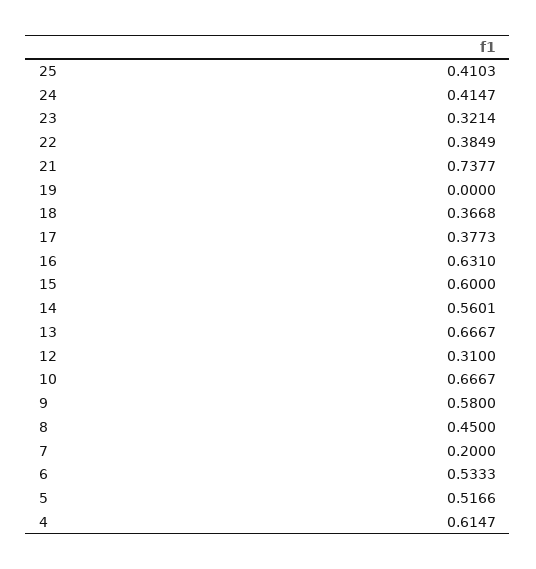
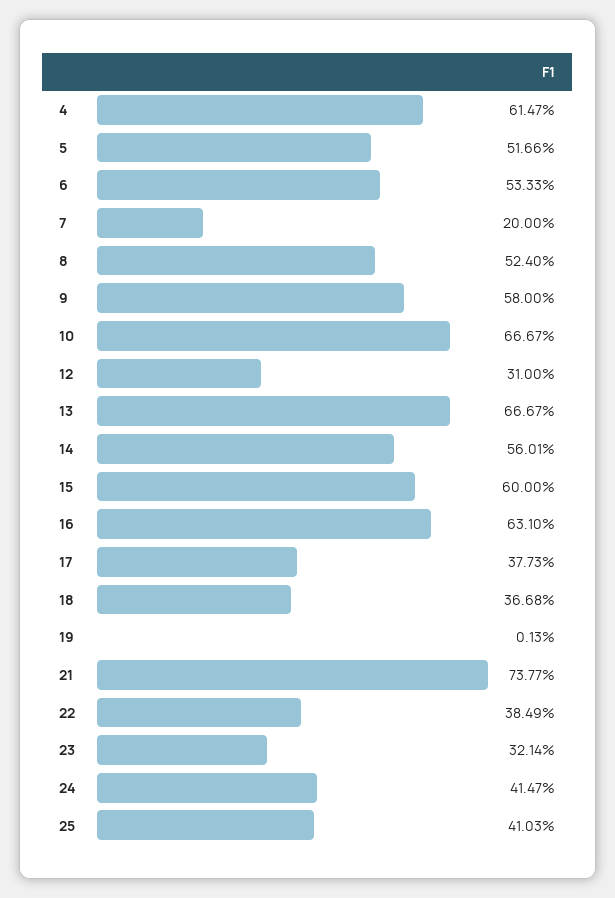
  {
    "25": 0.4103,
    "24": 0.4147,
    "23": 0.3214,
    "22": 0.3849,
    "21": 0.7377,
-   "19": 0,
+   "19": 0.0013,
    "18": 0.3668,
    "17": 0.3773,
    "16": 0.631,
    "15": 0.6,
    "14": 0.5601,
    "13": 0.6667,
    "12": 0.31,
    "10": 0.6667,
    "9": 0.58,
-   "8": 0.45,
+   "8": 0.524,
    "7": 0.2,
    "6": 0.5333,
    "5": 0.5166,
    "4": 0.6147
  }

